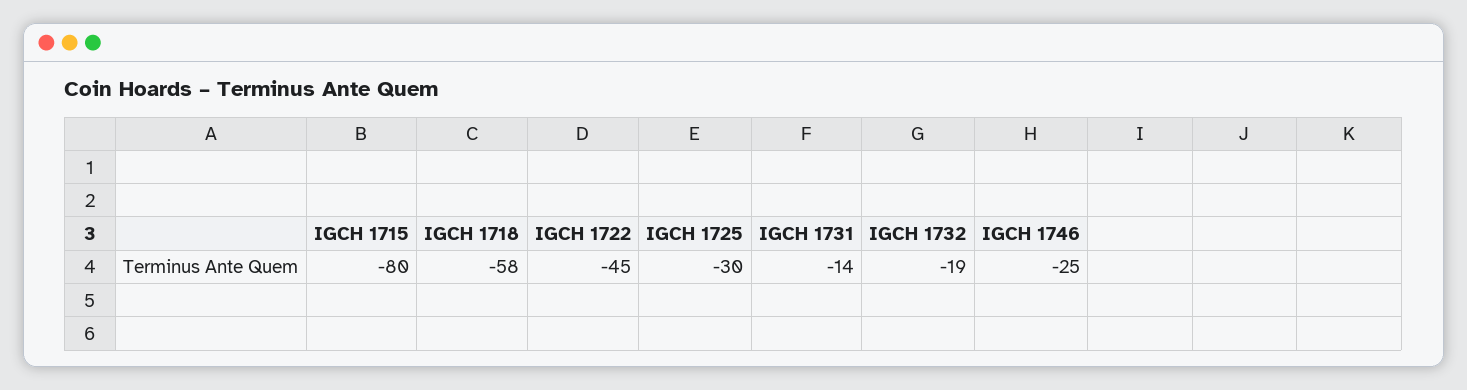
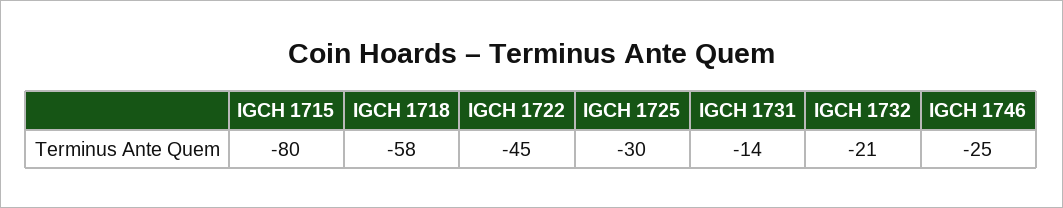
  {
    "IGCH 1715": -80,
    "IGCH 1718": -58,
    "IGCH 1722": -45,
    "IGCH 1725": -30,
    "IGCH 1731": -14,
-   "IGCH 1732": -19,
+   "IGCH 1732": -21,
    "IGCH 1746": -25
  }

